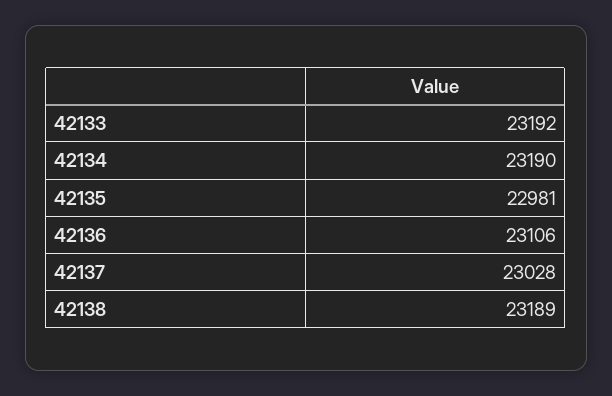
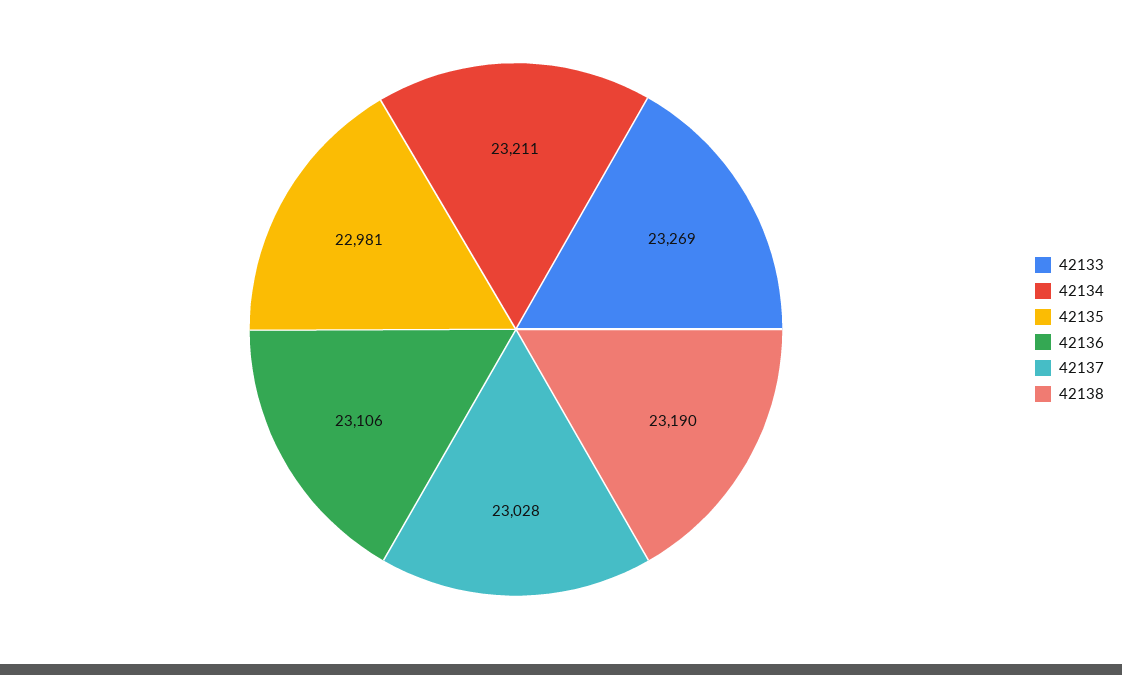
  {
-   "42133": 23192,
+   "42133": 23269,
-   "42134": 23190,
+   "42134": 23211,
    "42135": 22981,
    "42136": 23106,
    "42137": 23028,
-   "42138": 23189
+   "42138": 23190
  }

